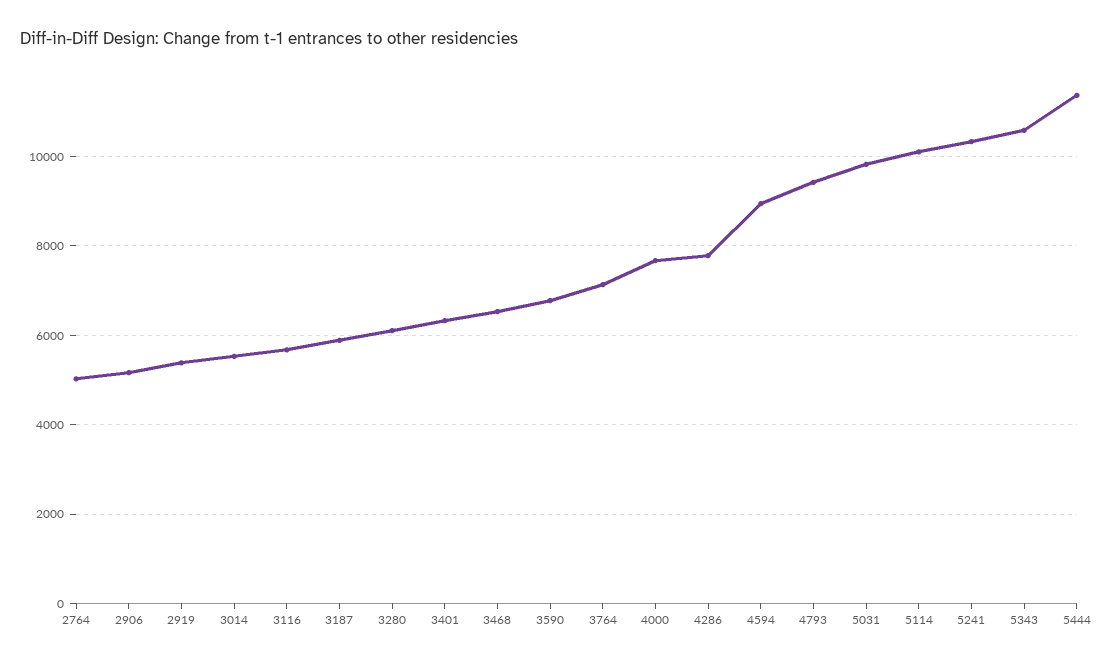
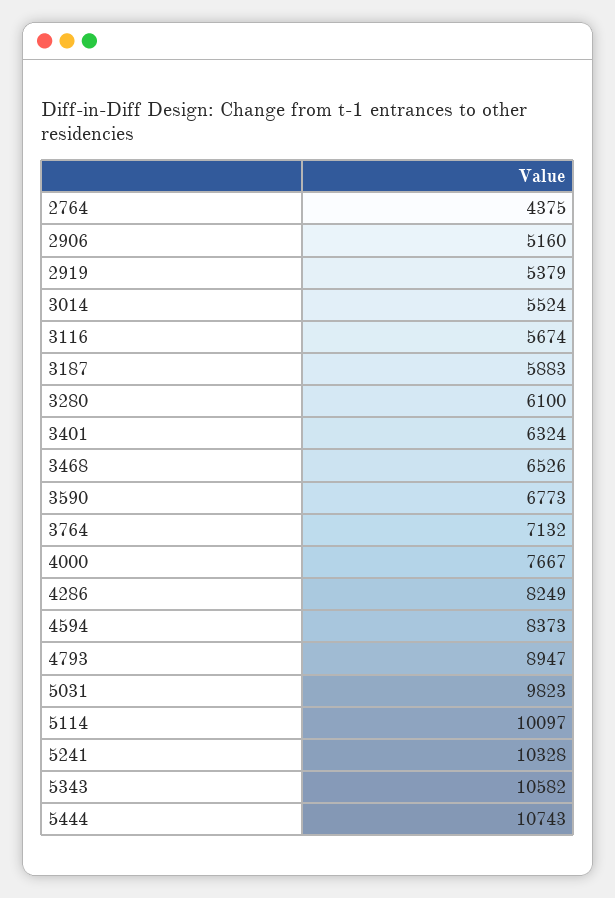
  {
-   "2764": 5000,
+   "2764": 4375,
    "2906": 5160,
    "2919": 5379,
    "3014": 5524,
    "3116": 5674,
    "3187": 5883,
    "3280": 6100,
    "3401": 6324,
    "3468": 6526,
    "3590": 6773,
    "3764": 7132,
    "4000": 7667,
-   "4286": 7800,
+   "4286": 8249,
-   "4594": 9000,
+   "4594": 8373,
-   "4793": 9400,
+   "4793": 8947,
    "5031": 9823,
    "5114": 10097,
    "5241": 10328,
    "5343": 10582,
-   "5444": 11400
+   "5444": 10743
  }

